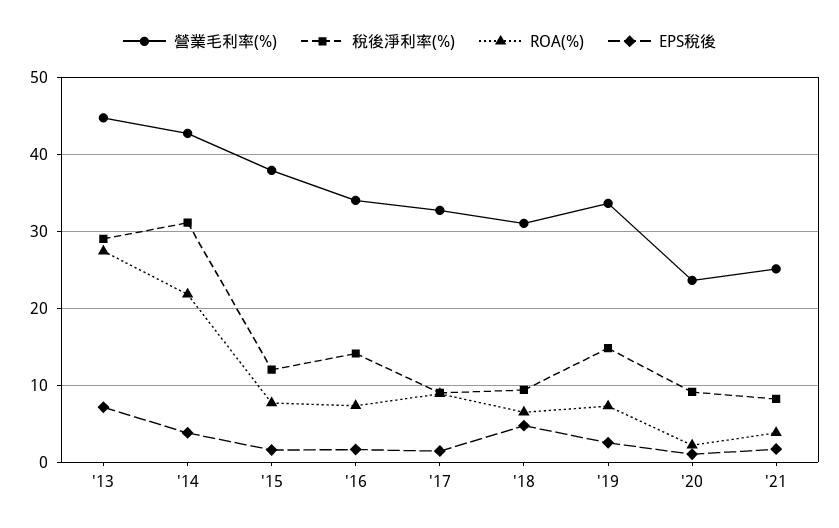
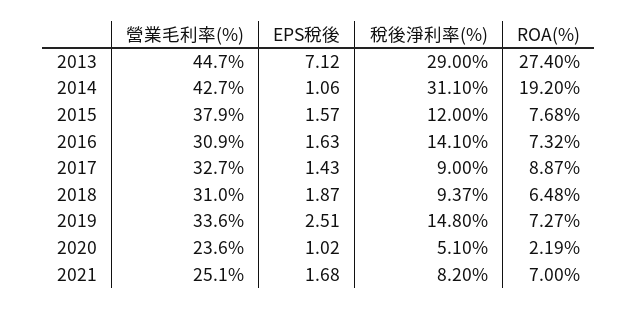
  {
    "營業毛利率(%)": {
      "'13": 44.7,
      "'14": 42.7,
      "'15": 37.9,
-     "'16": 34,
+     "'16": 30.9,
      "'17": 32.7,
      "'18": 31,
      "'19": 33.6,
      "'20": 23.6,
      "'21": 25.1
    },
    "稅後淨利率(%)": {
      "'13": 29,
      "'14": 31.1,
      "'15": 12,
      "'16": 14.1,
      "'17": 9,
      "'18": 9.37,
      "'19": 14.8,
-     "'20": 9,
+     "'20": 5.1,
      "'21": 8.2
    },
    "ROA(%)": {
      "'13": 27.4,
-     "'14": 22,
+     "'14": 19.2,
      "'15": 7.68,
      "'16": 7.32,
      "'17": 8.87,
      "'18": 6.48,
      "'19": 7.27,
      "'20": 2.19,
-     "'21": 4
+     "'21": 7
    },
    "EPS稅後": {
      "'13": 7.12,
-     "'14": 4,
+     "'14": 1.06,
      "'15": 1.57,
      "'16": 1.63,
      "'17": 1.43,
-     "'18": 5,
+     "'18": 1.87,
      "'19": 2.51,
      "'20": 1.02,
      "'21": 1.68
    }
  }

